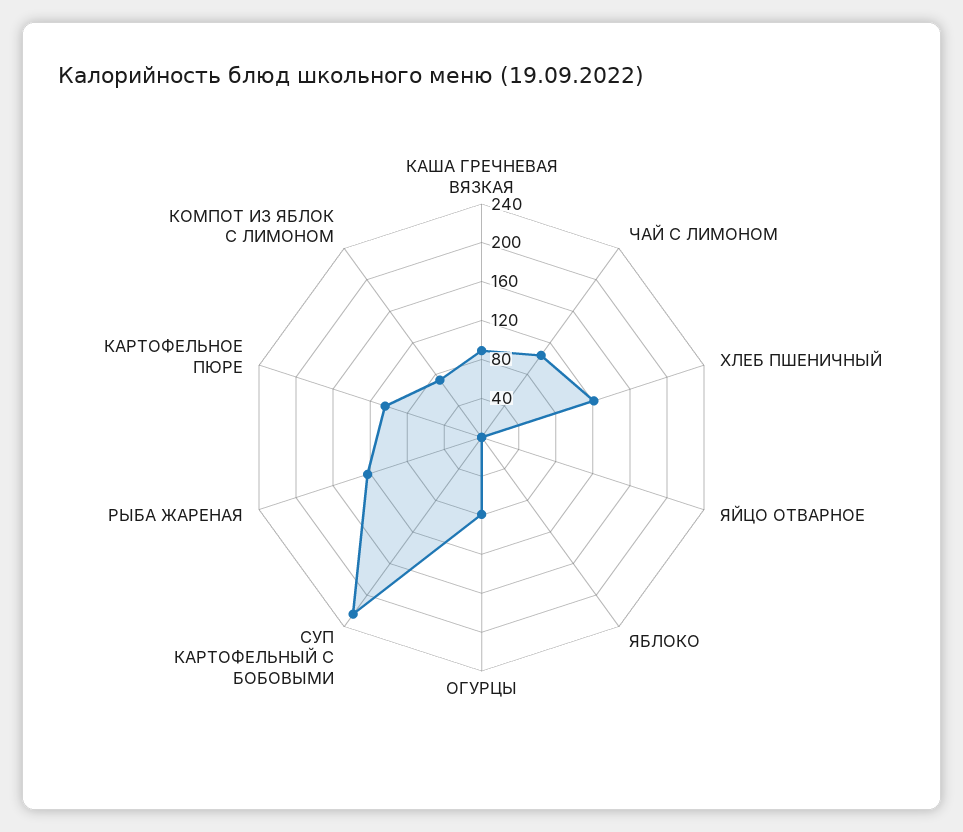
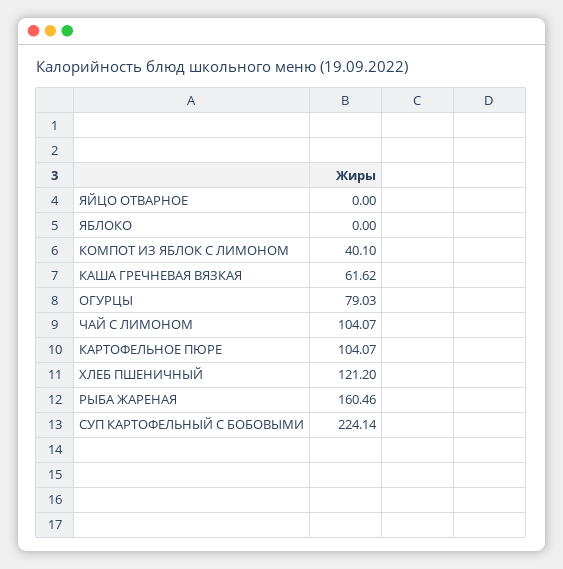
  {
-   "КАША ГРЕЧНЕВАЯ ВЯЗКАЯ": 90,
+   "КАША ГРЕЧНЕВАЯ ВЯЗКАЯ": 61.62,
    "ЧАЙ С ЛИМОНОМ": 104.07,
    "ХЛЕБ ПШЕНИЧНЫЙ": 121.2,
    "ЯЙЦО ОТВАРНОЕ": 0,
    "ЯБЛОКО": 0,
    "ОГУРЦЫ": 79.03,
    "СУП КАРТОФЕЛЬНЫЙ С БОБОВЫМИ": 224.14,
-   "РЫБА ЖАРЕНАЯ": 120,
+   "РЫБА ЖАРЕНАЯ": 160.46,
    "КАРТОФЕЛЬНОЕ ПЮРЕ": 104.07,
-   "КОМПОТ ИЗ ЯБЛОК С ЛИМОНОМ": 70
+   "КОМПОТ ИЗ ЯБЛОК С ЛИМОНОМ": 40.1
  }

